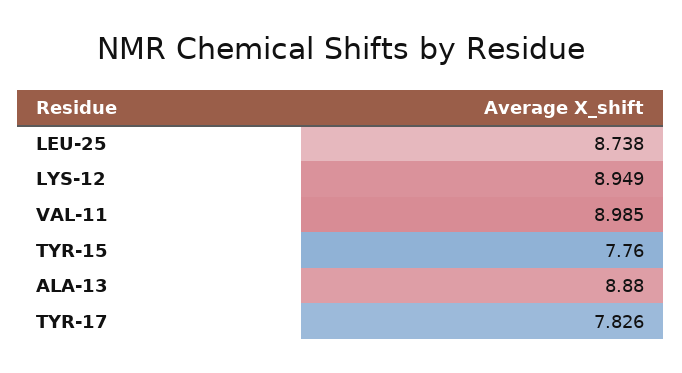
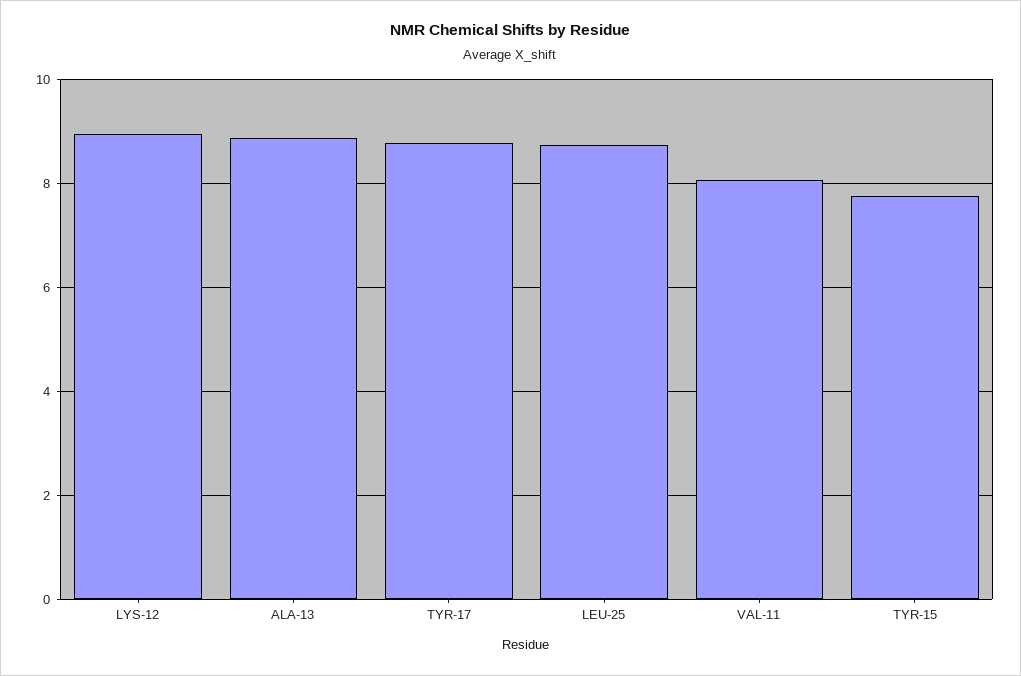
  {
    "LEU-25": 8.738,
    "LYS-12": 8.949,
-   "VAL-11": 8.985,
+   "VAL-11": 8,
    "TYR-15": 7.76,
    "ALA-13": 8.88,
-   "TYR-17": 7.826
+   "TYR-17": 8.8
  }

